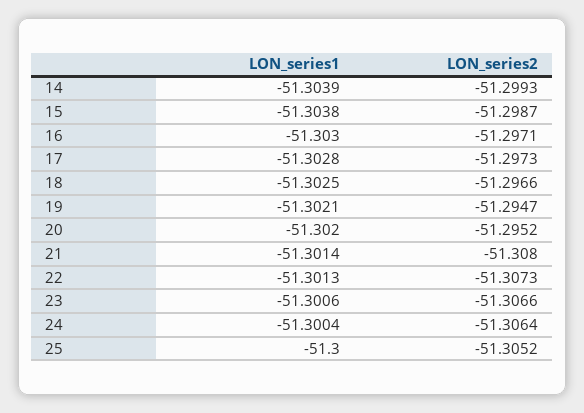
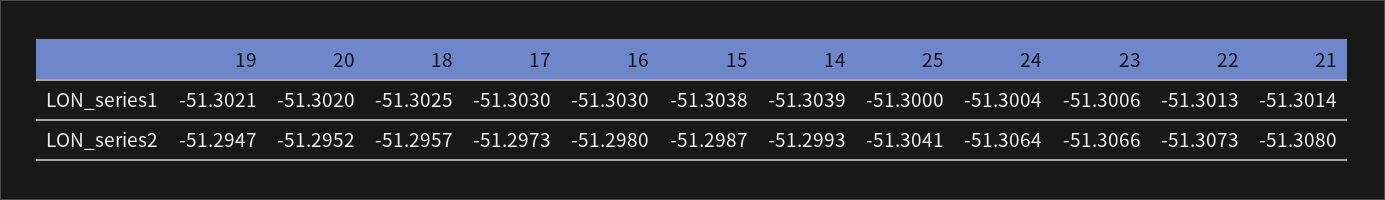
  {
    "LON_series1": {
      "14": -51.3039,
      "15": -51.3038,
      "16": -51.303,
-     "17": -51.3028,
+     "17": -51.303,
      "18": -51.3025,
      "19": -51.3021,
      "20": -51.302,
      "21": -51.3014,
      "22": -51.3013,
      "23": -51.3006,
      "24": -51.3004,
      "25": -51.3
    },
    "LON_series2": {
      "14": -51.2993,
      "15": -51.2987,
-     "16": -51.2971,
+     "16": -51.298,
      "17": -51.2973,
-     "18": -51.2966,
+     "18": -51.2957,
      "19": -51.2947,
      "20": -51.2952,
      "21": -51.308,
      "22": -51.3073,
      "23": -51.3066,
      "24": -51.3064,
-     "25": -51.3052
+     "25": -51.3041
    }
  }

